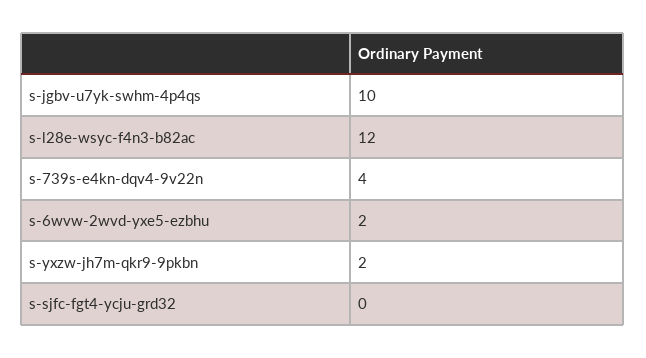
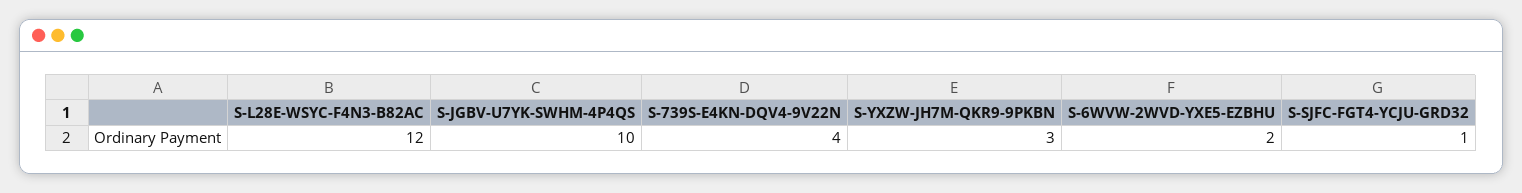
  {
    "s-jgbv-u7yk-swhm-4p4qs": 10,
    "s-l28e-wsyc-f4n3-b82ac": 12,
    "s-739s-e4kn-dqv4-9v22n": 4,
    "s-6wvw-2wvd-yxe5-ezbhu": 2,
-   "s-yxzw-jh7m-qkr9-9pkbn": 2,
+   "s-yxzw-jh7m-qkr9-9pkbn": 3,
-   "s-sjfc-fgt4-ycju-grd32": 0
+   "s-sjfc-fgt4-ycju-grd32": 1
  }

